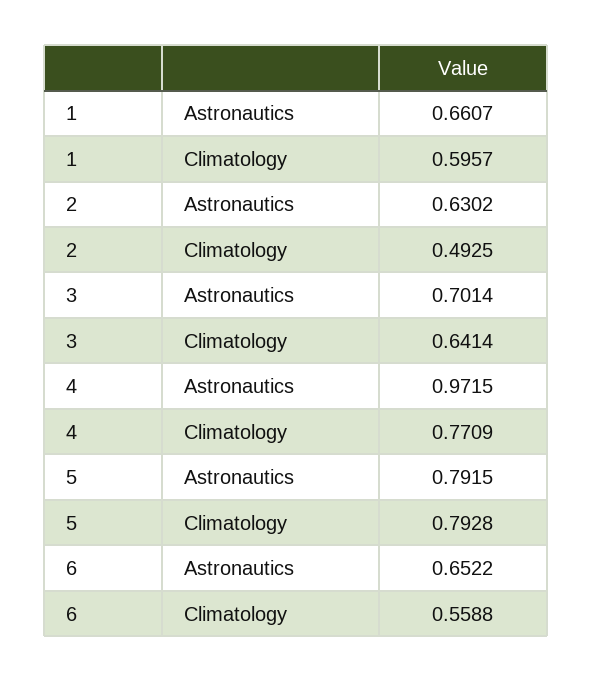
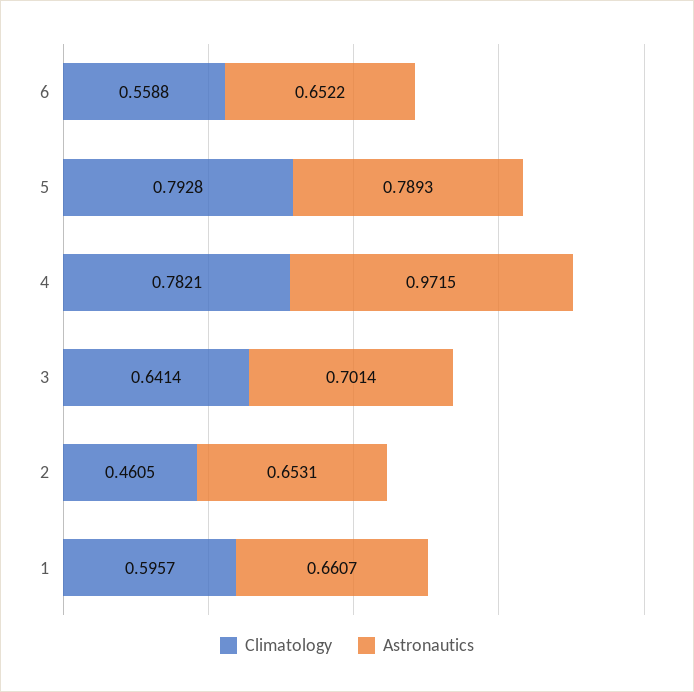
  {
    "Astronautics": {
      "1": 0.6607,
-     "2": 0.6302,
+     "2": 0.6531,
      "3": 0.7014,
      "4": 0.9715,
-     "5": 0.7915,
+     "5": 0.7893,
      "6": 0.6522
    },
    "Climatology": {
      "1": 0.5957,
-     "2": 0.4925,
+     "2": 0.4605,
      "3": 0.6414,
-     "4": 0.7709,
+     "4": 0.7821,
      "5": 0.7928,
      "6": 0.5588
    }
  }

